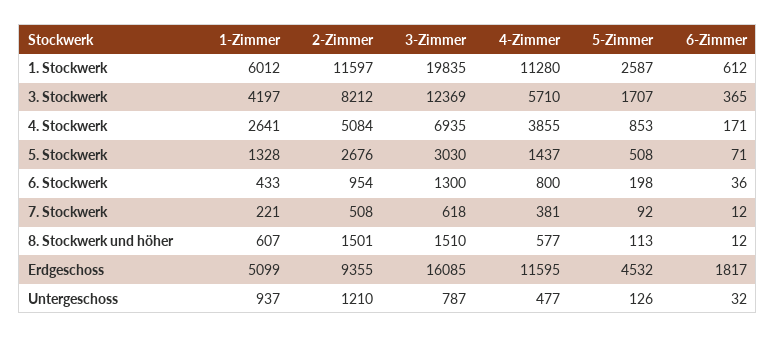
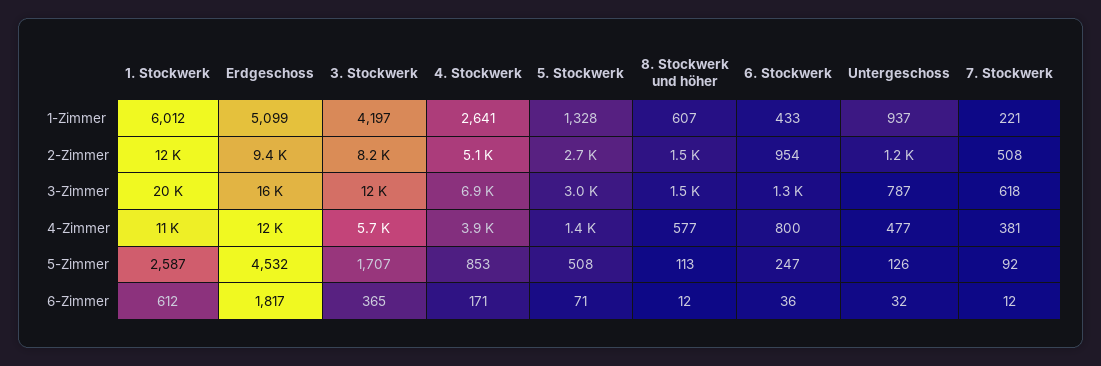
  {
    "1-Zimmer": {
      "1. Stockwerk": 6012,
      "3. Stockwerk": 4197,
      "4. Stockwerk": 2641,
      "5. Stockwerk": 1328,
      "6. Stockwerk": 433,
      "7. Stockwerk": 221,
      "8. Stockwerk und höher": 607,
      "Erdgeschoss": 5099,
      "Untergeschoss": 937
    },
    "2-Zimmer": {
      "1. Stockwerk": 11597,
      "3. Stockwerk": 8212,
      "4. Stockwerk": 5084,
      "5. Stockwerk": 2676,
      "6. Stockwerk": 954,
      "7. Stockwerk": 508,
      "8. Stockwerk und höher": 1501,
      "Erdgeschoss": 9355,
      "Untergeschoss": 1210
    },
    "3-Zimmer": {
      "1. Stockwerk": 19835,
      "3. Stockwerk": 12369,
      "4. Stockwerk": 6935,
      "5. Stockwerk": 3030,
      "6. Stockwerk": 1300,
      "7. Stockwerk": 618,
      "8. Stockwerk und höher": 1510,
      "Erdgeschoss": 16085,
      "Untergeschoss": 787
    },
    "4-Zimmer": {
      "1. Stockwerk": 11280,
      "3. Stockwerk": 5710,
      "4. Stockwerk": 3855,
      "5. Stockwerk": 1437,
      "6. Stockwerk": 800,
      "7. Stockwerk": 381,
      "8. Stockwerk und höher": 577,
      "Erdgeschoss": 11595,
      "Untergeschoss": 477
    },
    "5-Zimmer": {
      "1. Stockwerk": 2587,
      "3. Stockwerk": 1707,
      "4. Stockwerk": 853,
      "5. Stockwerk": 508,
-     "6. Stockwerk": 198,
+     "6. Stockwerk": 247,
      "7. Stockwerk": 92,
      "8. Stockwerk und höher": 113,
      "Erdgeschoss": 4532,
      "Untergeschoss": 126
    },
    "6-Zimmer": {
      "1. Stockwerk": 612,
      "3. Stockwerk": 365,
      "4. Stockwerk": 171,
      "5. Stockwerk": 71,
      "6. Stockwerk": 36,
      "7. Stockwerk": 12,
      "8. Stockwerk und höher": 12,
      "Erdgeschoss": 1817,
      "Untergeschoss": 32
    }
  }

